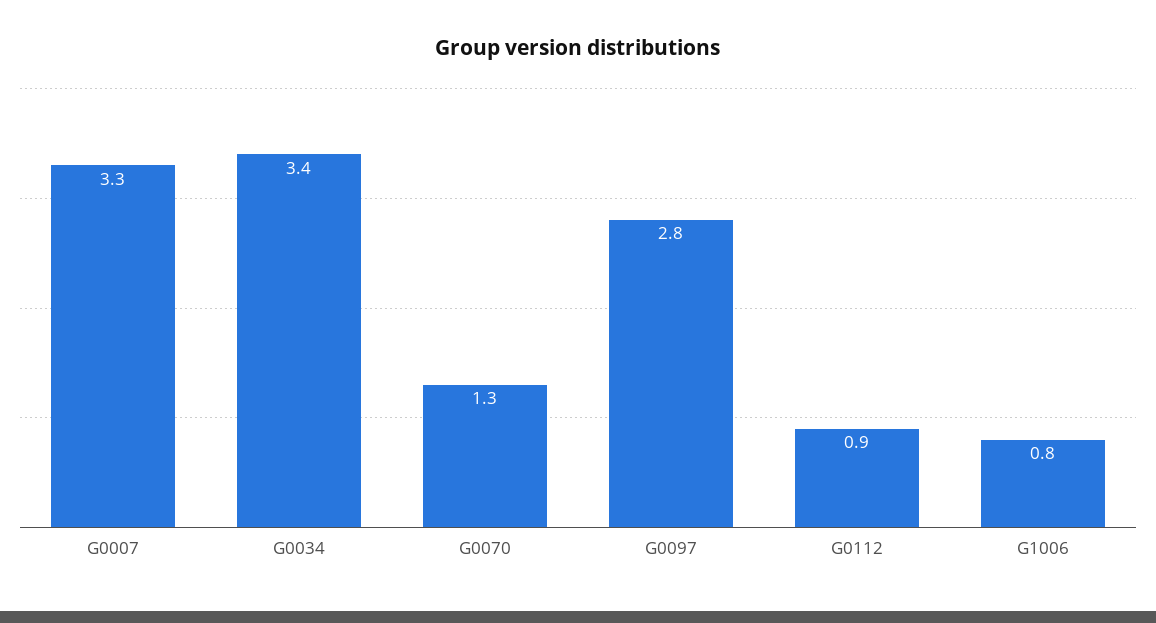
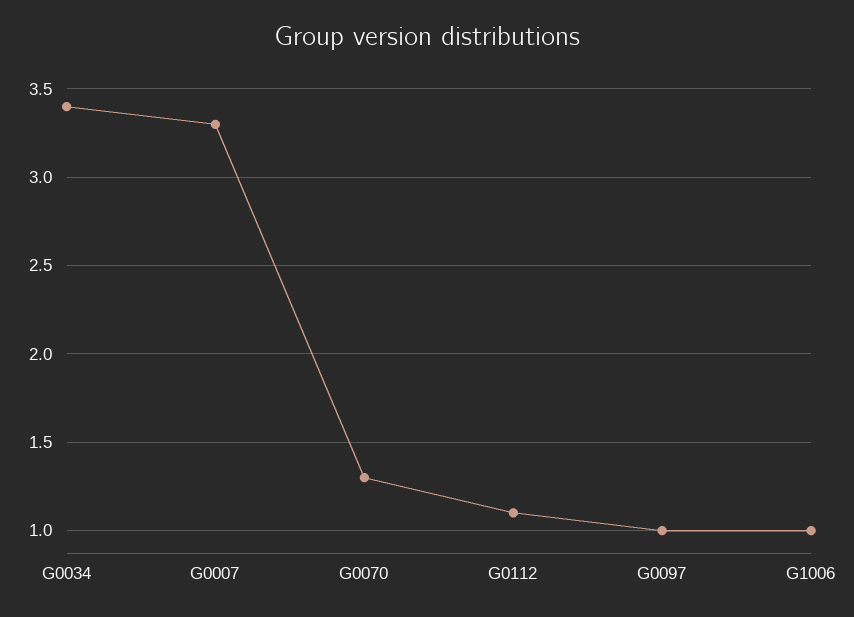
  {
    "G0007": 3.3,
    "G0034": 3.4,
    "G0070": 1.3,
-   "G0097": 2.8,
+   "G0097": 1,
-   "G0112": 0.9,
+   "G0112": 1.1,
-   "G1006": 0.8
+   "G1006": 1
  }

